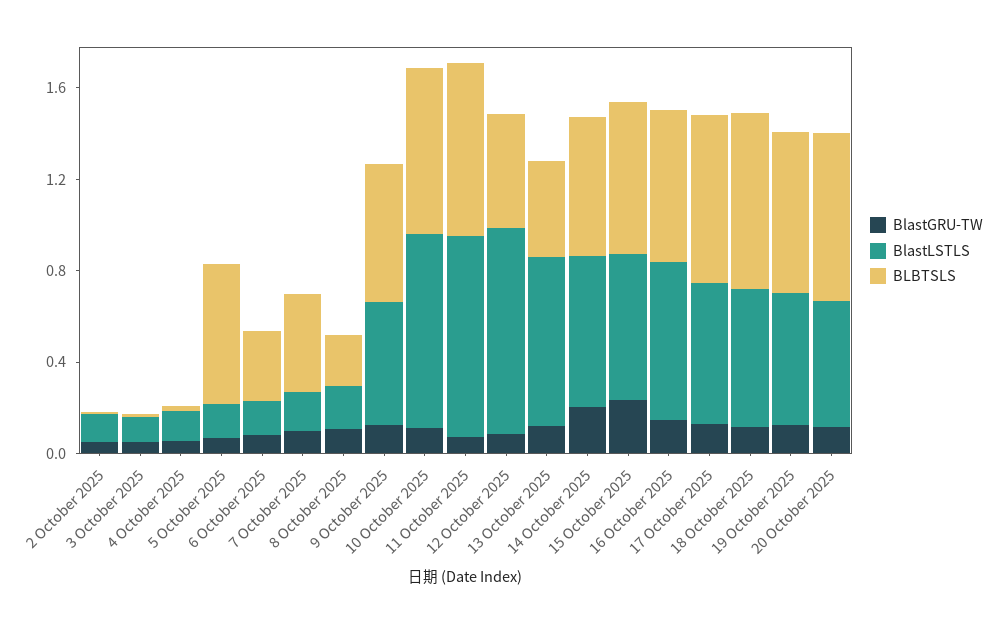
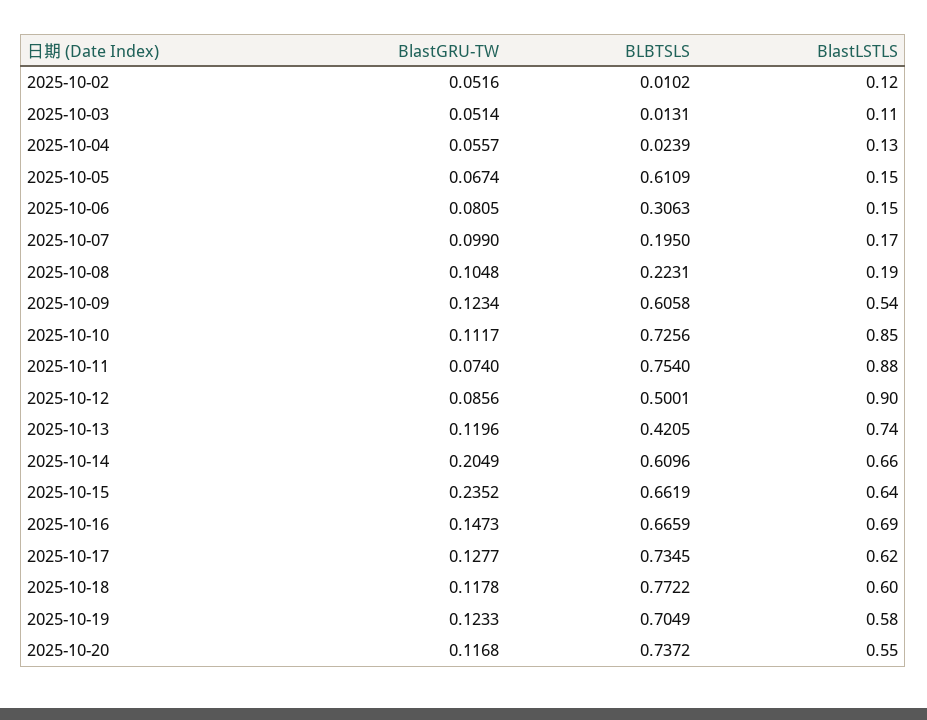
  {
    "BlastGRU-TW": {
      "2 October 2025": 0.0516,
      "3 October 2025": 0.0514,
      "4 October 2025": 0.0557,
      "5 October 2025": 0.0674,
      "6 October 2025": 0.0805,
      "7 October 2025": 0.099,
      "8 October 2025": 0.1048,
      "9 October 2025": 0.1234,
      "10 October 2025": 0.1117,
      "11 October 2025": 0.074,
      "12 October 2025": 0.0856,
      "13 October 2025": 0.1196,
      "14 October 2025": 0.2049,
      "15 October 2025": 0.2352,
      "16 October 2025": 0.1473,
      "17 October 2025": 0.1277,
      "18 October 2025": 0.1178,
      "19 October 2025": 0.1233,
      "20 October 2025": 0.1168
    },
    "BlastLSTLS": {
      "2 October 2025": 0.12,
      "3 October 2025": 0.11,
      "4 October 2025": 0.13,
      "5 October 2025": 0.15,
      "6 October 2025": 0.15,
      "7 October 2025": 0.17,
      "8 October 2025": 0.19,
      "9 October 2025": 0.54,
      "10 October 2025": 0.85,
      "11 October 2025": 0.88,
      "12 October 2025": 0.9,
      "13 October 2025": 0.74,
      "14 October 2025": 0.66,
      "15 October 2025": 0.64,
      "16 October 2025": 0.69,
      "17 October 2025": 0.62,
      "18 October 2025": 0.6,
      "19 October 2025": 0.58,
      "20 October 2025": 0.55
    },
    "BLBTSLS": {
      "2 October 2025": 0.0102,
      "3 October 2025": 0.0131,
      "4 October 2025": 0.0239,
      "5 October 2025": 0.6109,
      "6 October 2025": 0.3063,
-     "7 October 2025": 0.4,
+     "7 October 2025": 0.195,
      "8 October 2025": 0.2231,
      "9 October 2025": 0.6058,
      "10 October 2025": 0.7256,
      "11 October 2025": 0.754,
      "12 October 2025": 0.5001,
      "13 October 2025": 0.4205,
      "14 October 2025": 0.6096,
      "15 October 2025": 0.6619,
      "16 October 2025": 0.6659,
      "17 October 2025": 0.7345,
      "18 October 2025": 0.7722,
      "19 October 2025": 0.7049,
      "20 October 2025": 0.7372
    }
  }

